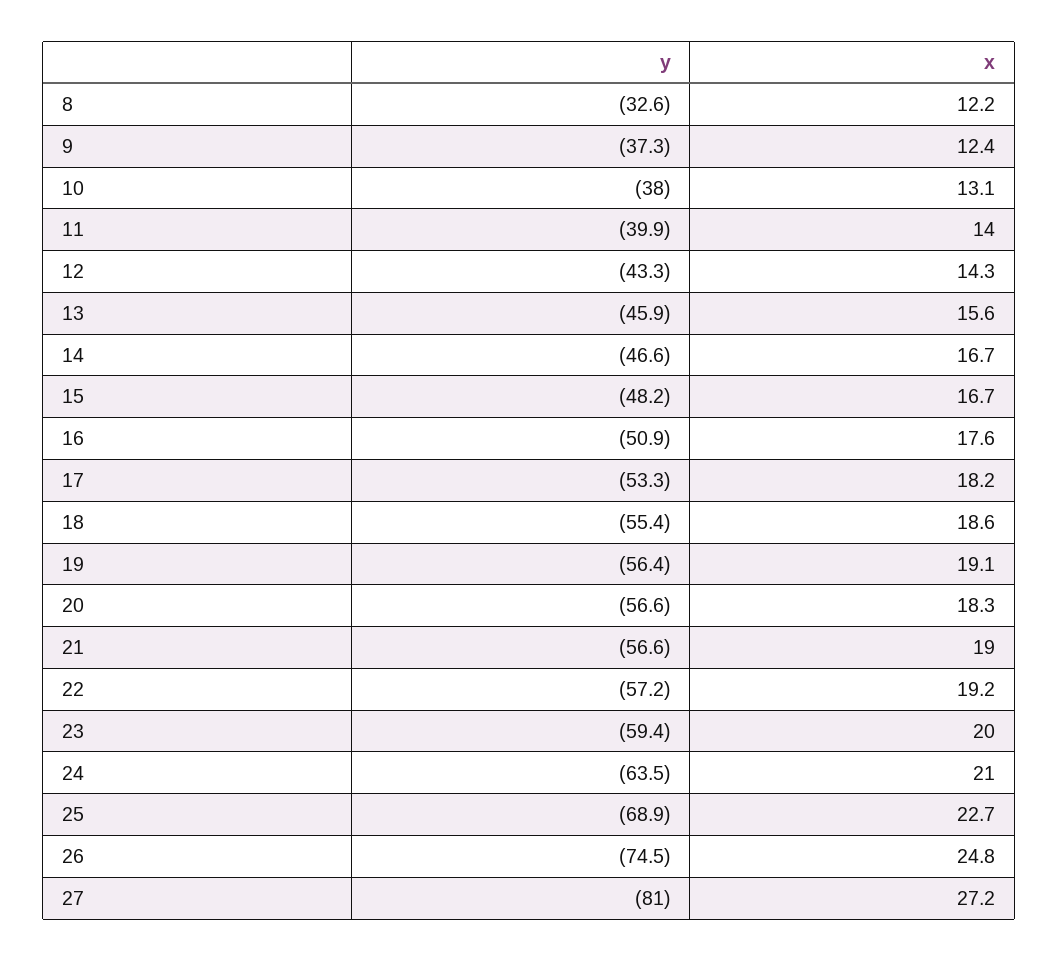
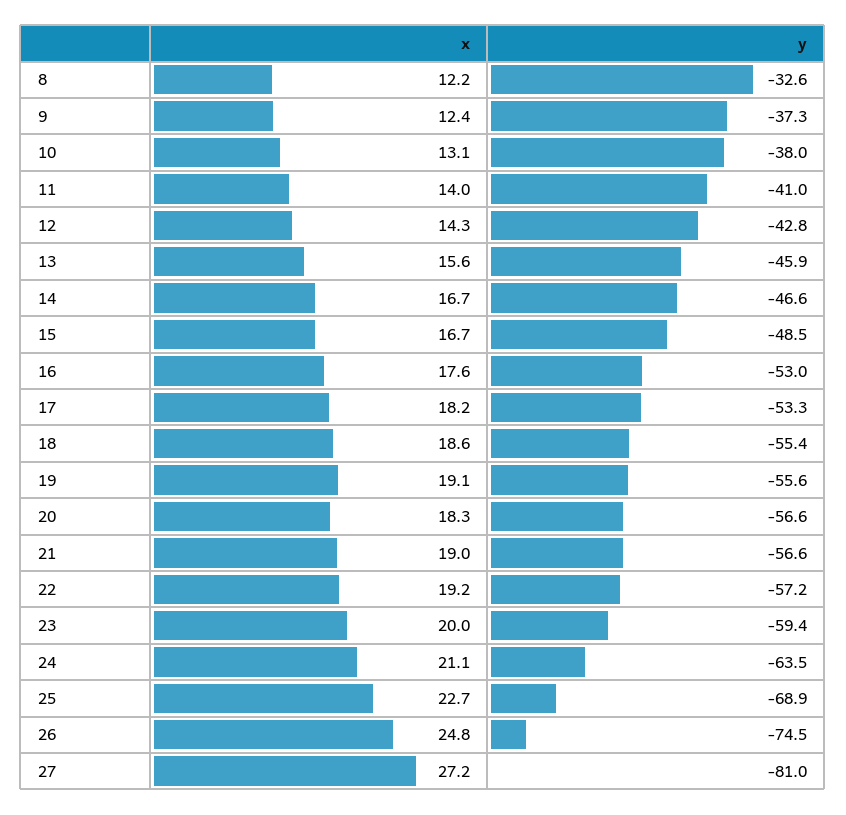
  {
    "y": {
      "8": -32.6,
      "9": -37.3,
      "10": -38,
-     "11": -39.9,
+     "11": -41,
-     "12": -43.3,
+     "12": -42.8,
      "13": -45.9,
      "14": -46.6,
-     "15": -48.2,
+     "15": -48.5,
-     "16": -50.9,
+     "16": -53,
      "17": -53.3,
      "18": -55.4,
-     "19": -56.4,
+     "19": -55.6,
      "20": -56.6,
      "21": -56.6,
      "22": -57.2,
      "23": -59.4,
      "24": -63.5,
      "25": -68.9,
      "26": -74.5,
      "27": -81
    },
    "x": {
      "8": 12.2,
      "9": 12.4,
      "10": 13.1,
      "11": 14,
      "12": 14.3,
      "13": 15.6,
      "14": 16.7,
      "15": 16.7,
      "16": 17.6,
      "17": 18.2,
      "18": 18.6,
      "19": 19.1,
      "20": 18.3,
      "21": 19,
      "22": 19.2,
      "23": 20,
-     "24": 21,
+     "24": 21.1,
      "25": 22.7,
      "26": 24.8,
      "27": 27.2
    }
  }

